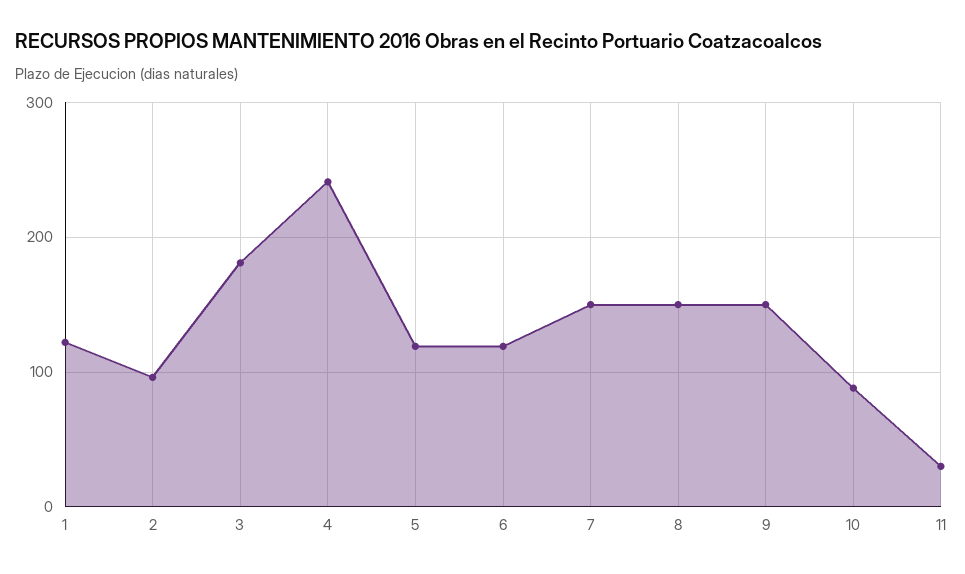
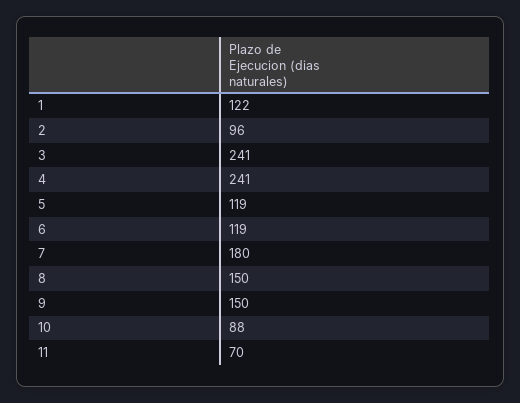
  {
    "1": 122,
    "2": 96,
-   "3": 180,
+   "3": 241,
    "4": 241,
    "5": 119,
    "6": 119,
-   "7": 150,
+   "7": 180,
    "8": 150,
    "9": 150,
    "10": 88,
-   "11": 30
+   "11": 70
  }

